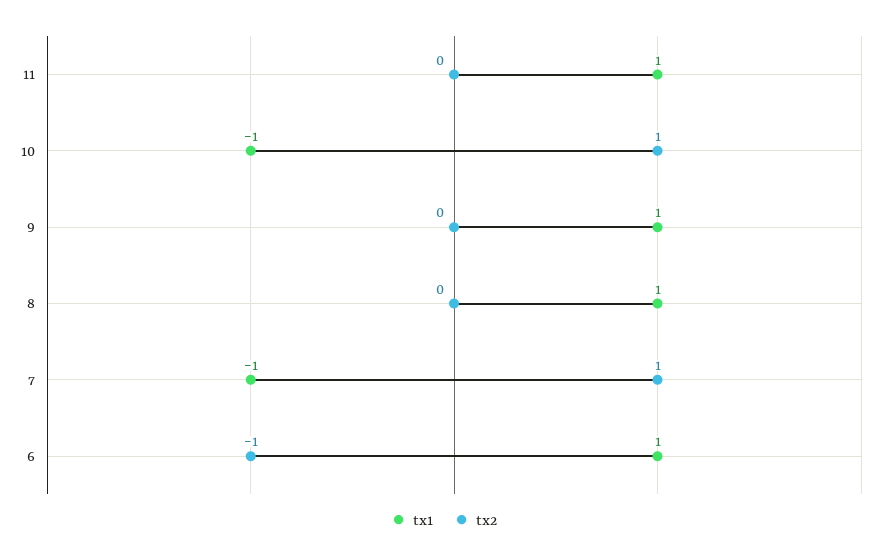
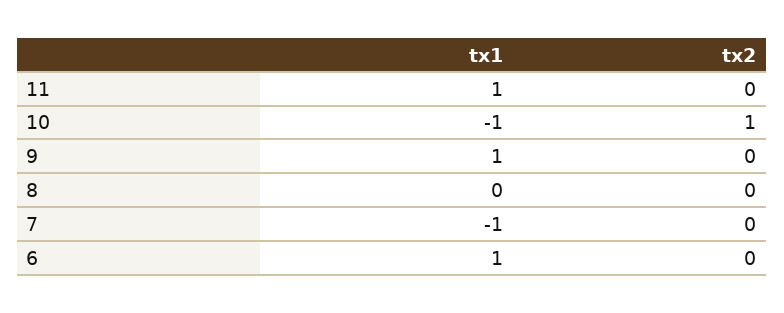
  {
    "tx1": {
      "11": 1,
      "10": -1,
      "9": 1,
-     "8": 1,
+     "8": 0,
      "7": -1,
      "6": 1
    },
    "tx2": {
      "11": 0,
      "10": 1,
      "9": 0,
      "8": 0,
-     "7": 1,
+     "7": 0,
-     "6": -1
+     "6": 0
    }
  }

